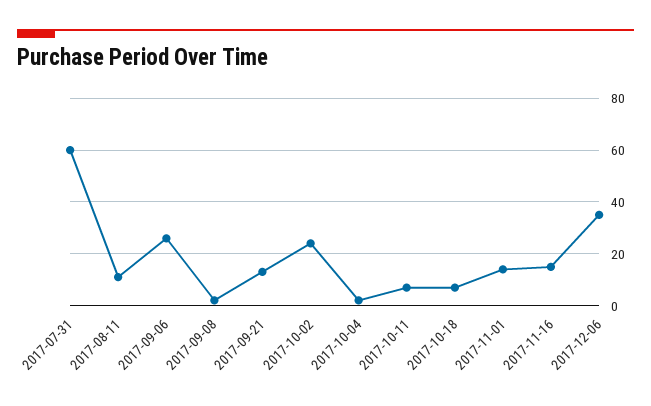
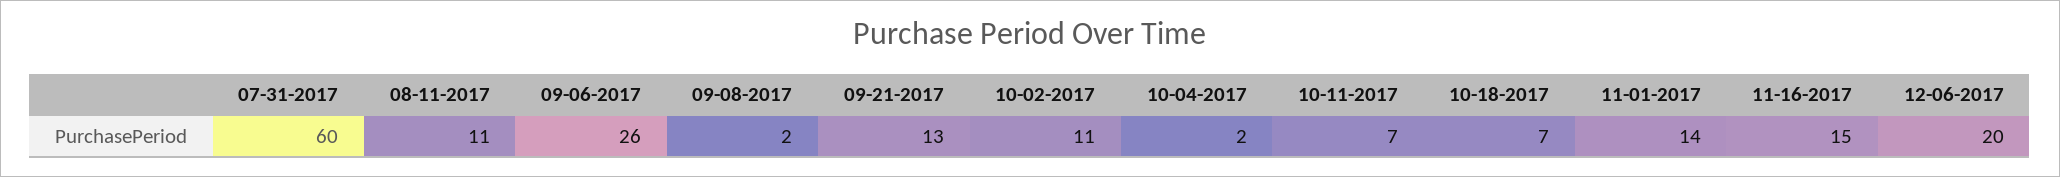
  {
    "2017-07-31": 60,
    "2017-08-11": 11,
    "2017-09-06": 26,
    "2017-09-08": 2,
    "2017-09-21": 13,
-   "2017-10-02": 25,
+   "2017-10-02": 11,
    "2017-10-04": 2,
    "2017-10-11": 7,
    "2017-10-18": 7,
    "2017-11-01": 14,
    "2017-11-16": 15,
-   "2017-12-06": 35
+   "2017-12-06": 20
  }

